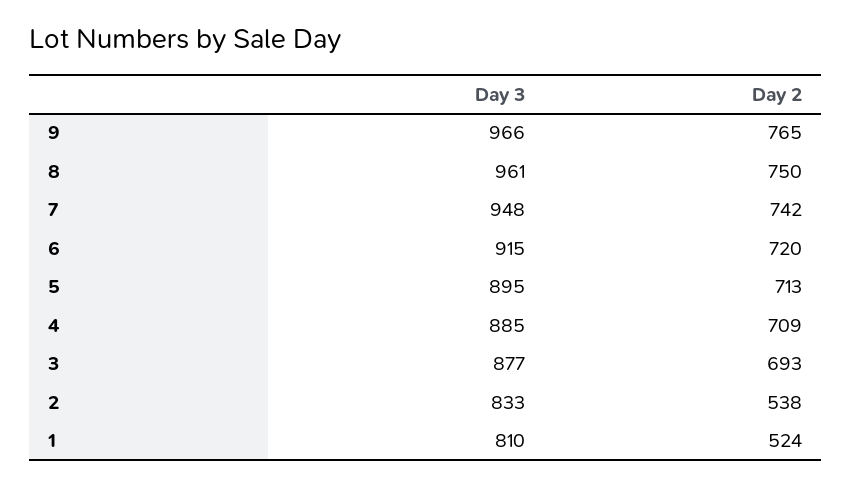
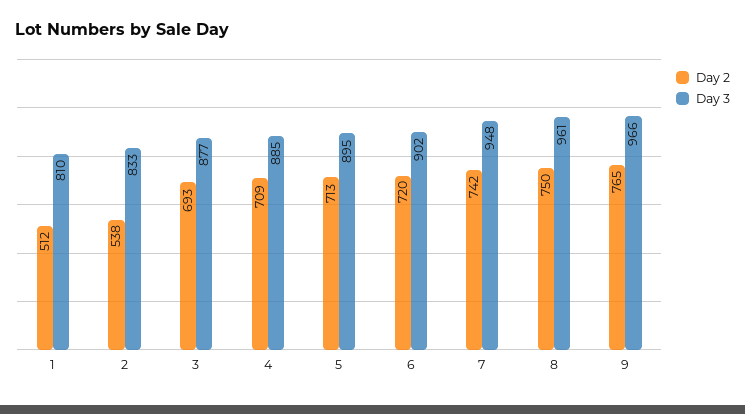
  {
    "Day 3": {
      "9": 966,
      "8": 961,
      "7": 948,
-     "6": 915,
+     "6": 902,
      "5": 895,
      "4": 885,
      "3": 877,
      "2": 833,
      "1": 810
    },
    "Day 2": {
      "9": 765,
      "8": 750,
      "7": 742,
      "6": 720,
      "5": 713,
      "4": 709,
      "3": 693,
      "2": 538,
-     "1": 524
+     "1": 512
    }
  }

